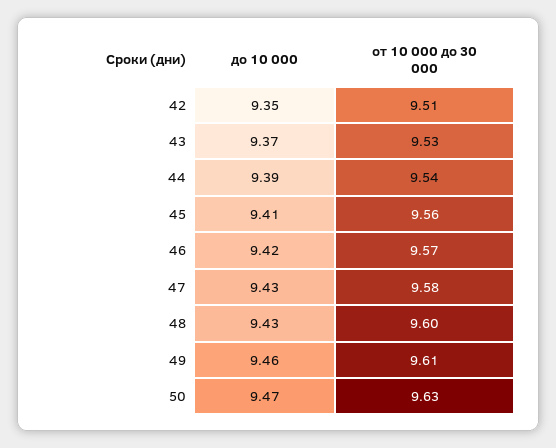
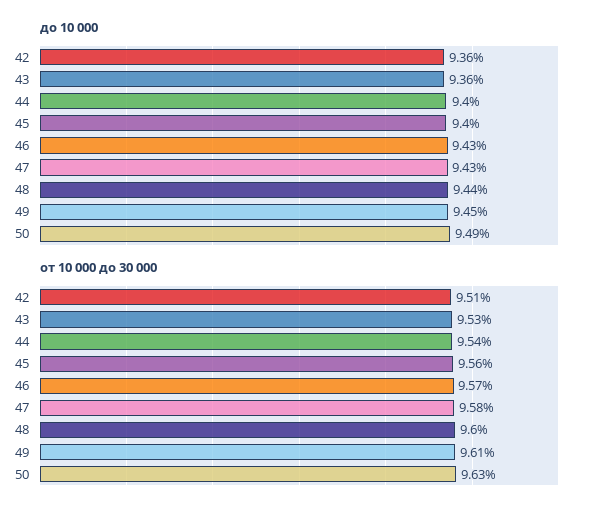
  {
    "до 10 000": {
-     "42": 9.35,
+     "42": 9.36,
-     "43": 9.37,
+     "43": 9.36,
-     "44": 9.39,
+     "44": 9.4,
-     "45": 9.41,
+     "45": 9.4,
-     "46": 9.42,
+     "46": 9.43,
      "47": 9.43,
-     "48": 9.43,
+     "48": 9.44,
-     "49": 9.46,
+     "49": 9.45,
-     "50": 9.47
+     "50": 9.49
    },
    "от 10 000 до 30 000": {
      "42": 9.51,
      "43": 9.53,
      "44": 9.54,
      "45": 9.56,
      "46": 9.57,
      "47": 9.58,
      "48": 9.6,
      "49": 9.61,
      "50": 9.63
    }
  }

